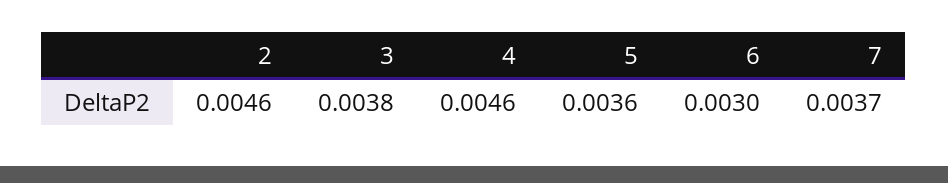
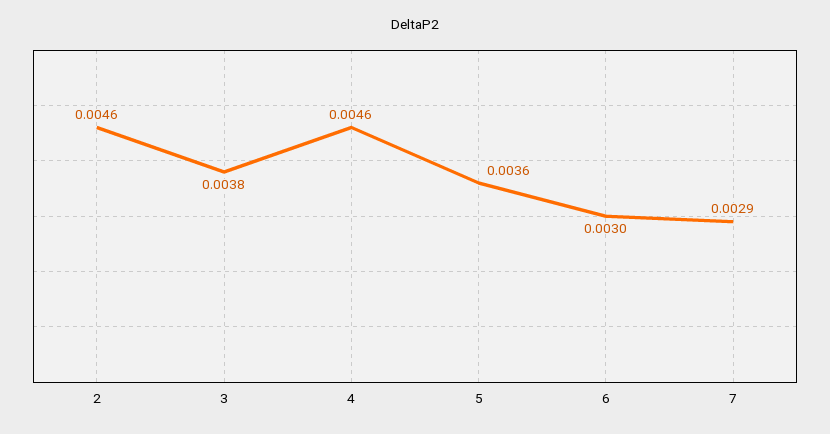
  {
    "2": 0.0046,
    "3": 0.0038,
    "4": 0.0046,
    "5": 0.0036,
    "6": 0.003,
-   "7": 0.0037
+   "7": 0.0029
  }

